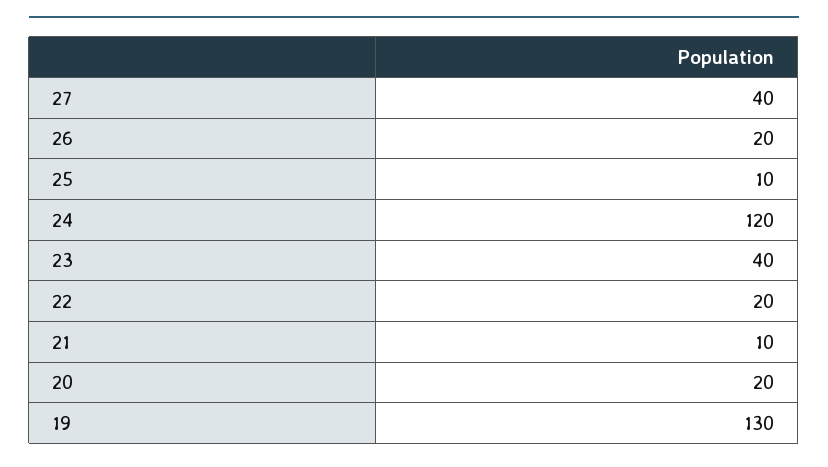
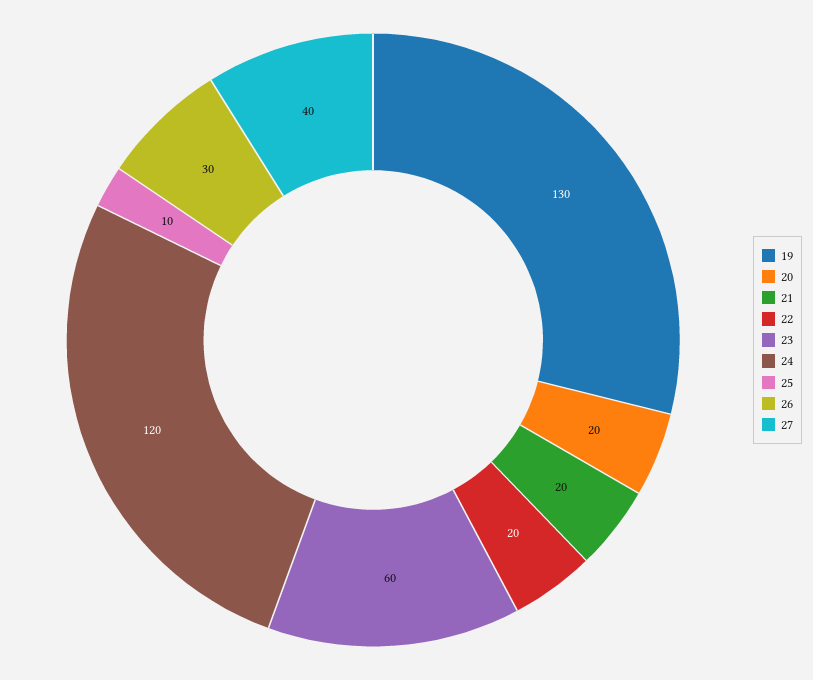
  {
    "27": 40,
-   "26": 20,
+   "26": 30,
    "25": 10,
    "24": 120,
-   "23": 40,
+   "23": 60,
    "22": 20,
-   "21": 10,
+   "21": 20,
    "20": 20,
    "19": 130
  }

